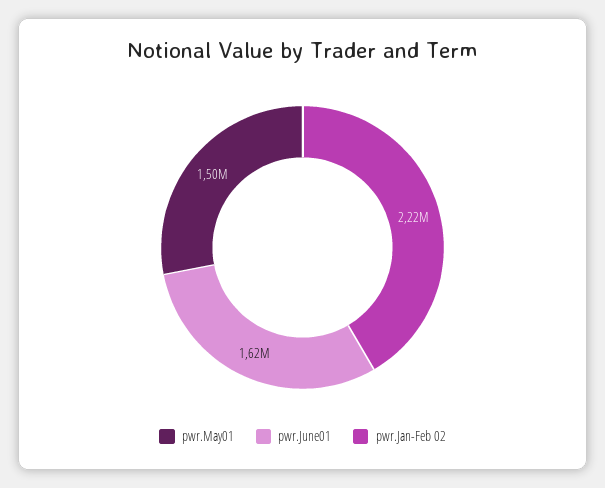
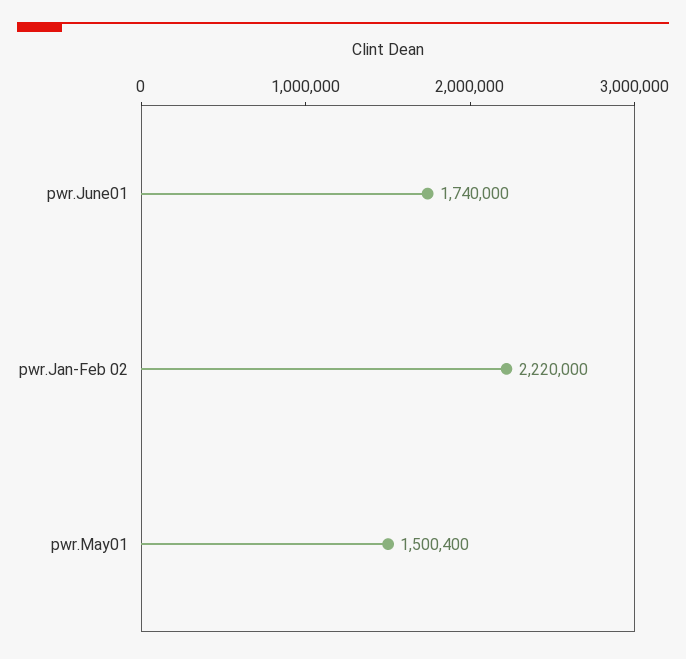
  {
    "pwr.May01": 1500400,
-   "pwr.June01": 1620000,
+   "pwr.June01": 1740000,
    "pwr.Jan-Feb 02": 2220000
  }

